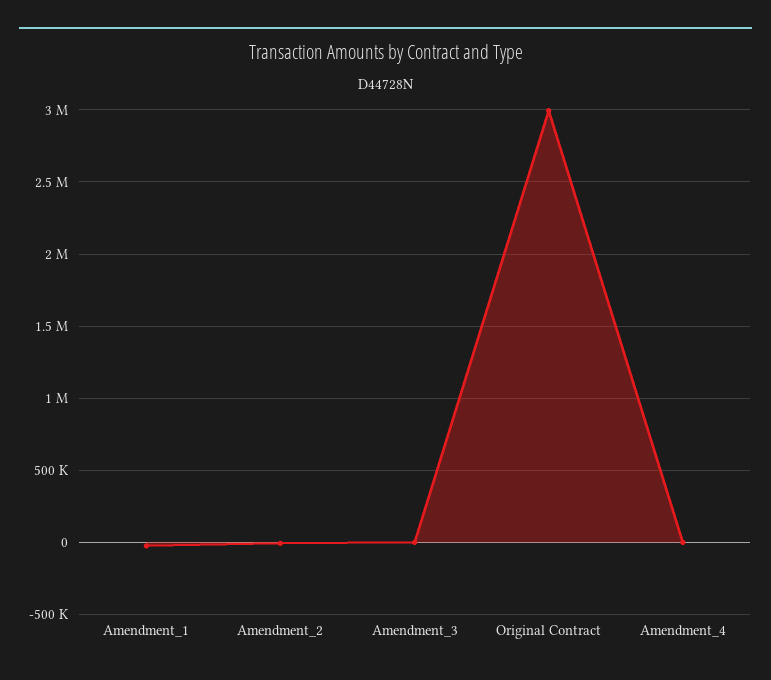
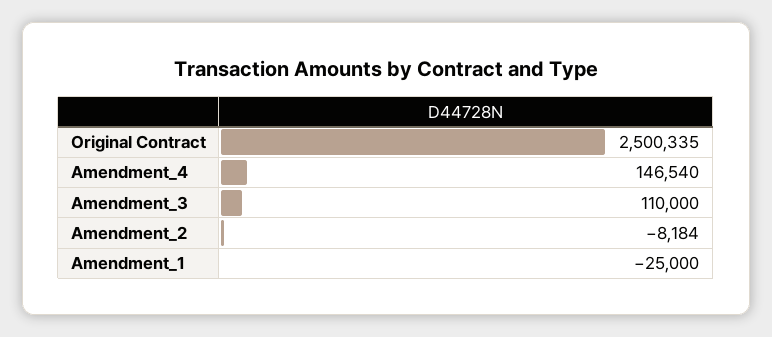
  {
    "Amendment_1": -25000,
    "Amendment_2": -8184,
-   "Amendment_3": 0,
+   "Amendment_3": 110000,
-   "Original Contract": 3000000,
+   "Original Contract": 2500335,
-   "Amendment_4": 0
+   "Amendment_4": 146540
  }

